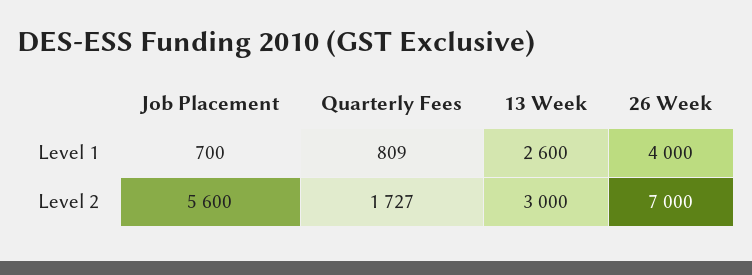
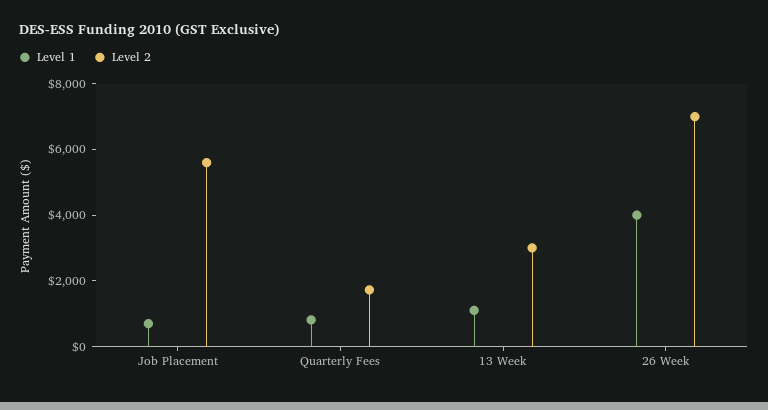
  {
    "Level 1": {
      "Job Placement": 700,
      "Quarterly Fees": 809,
-     "13 Week": 2600,
+     "13 Week": 1000,
      "26 Week": 4000
    },
    "Level 2": {
      "Job Placement": 5600,
      "Quarterly Fees": 1727,
      "13 Week": 3000,
      "26 Week": 7000
    }
  }

